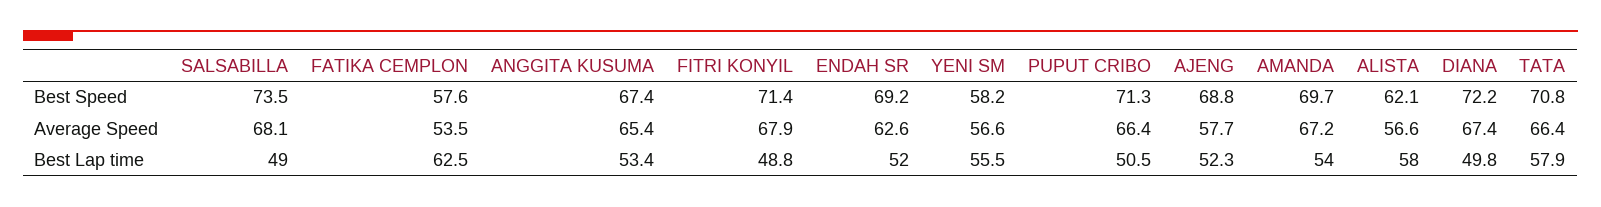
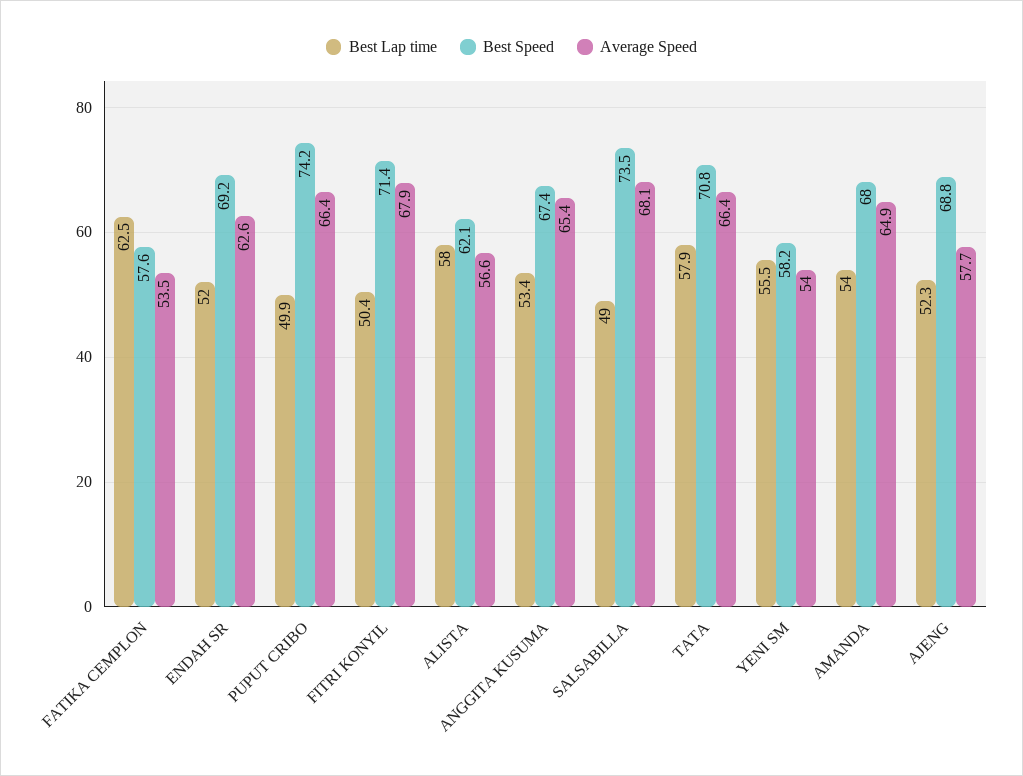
  {
    "Best Speed": {
      "SALSABILLA": 73.5,
      "FATIKA CEMPLON": 57.6,
      "ANGGITA KUSUMA": 67.4,
      "FITRI KONYIL": 71.4,
      "ENDAH SR": 69.2,
      "YENI SM": 58.2,
-     "PUPUT CRIBO": 71.3,
+     "PUPUT CRIBO": 74.2,
      "AJENG": 68.8,
-     "AMANDA": 69.7,
+     "AMANDA": 68,
      "ALISTA": 62.1,
-     "DIANA": 72.2,
      "TATA": 70.8
    },
    "Average Speed": {
      "SALSABILLA": 68.1,
      "FATIKA CEMPLON": 53.5,
      "ANGGITA KUSUMA": 65.4,
      "FITRI KONYIL": 67.9,
      "ENDAH SR": 62.6,
-     "YENI SM": 56.6,
+     "YENI SM": 54,
      "PUPUT CRIBO": 66.4,
      "AJENG": 57.7,
-     "AMANDA": 67.2,
+     "AMANDA": 64.9,
      "ALISTA": 56.6,
-     "DIANA": 67.4,
      "TATA": 66.4
    },
    "Best Lap time": {
      "SALSABILLA": 49,
      "FATIKA CEMPLON": 62.5,
      "ANGGITA KUSUMA": 53.4,
-     "FITRI KONYIL": 48.8,
+     "FITRI KONYIL": 50.4,
      "ENDAH SR": 52,
      "YENI SM": 55.5,
-     "PUPUT CRIBO": 50.5,
+     "PUPUT CRIBO": 49.9,
      "AJENG": 52.3,
      "AMANDA": 54,
      "ALISTA": 58,
-     "DIANA": 49.8,
      "TATA": 57.9
    }
  }

